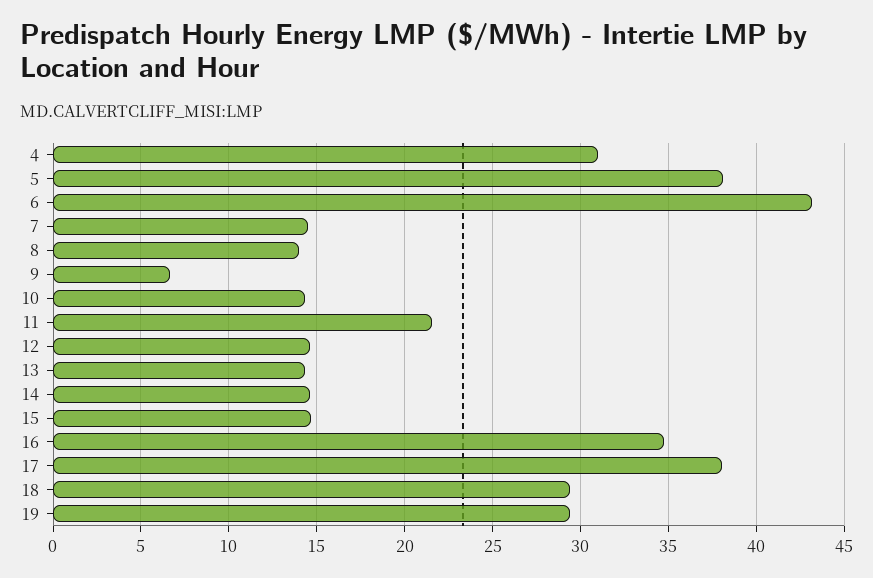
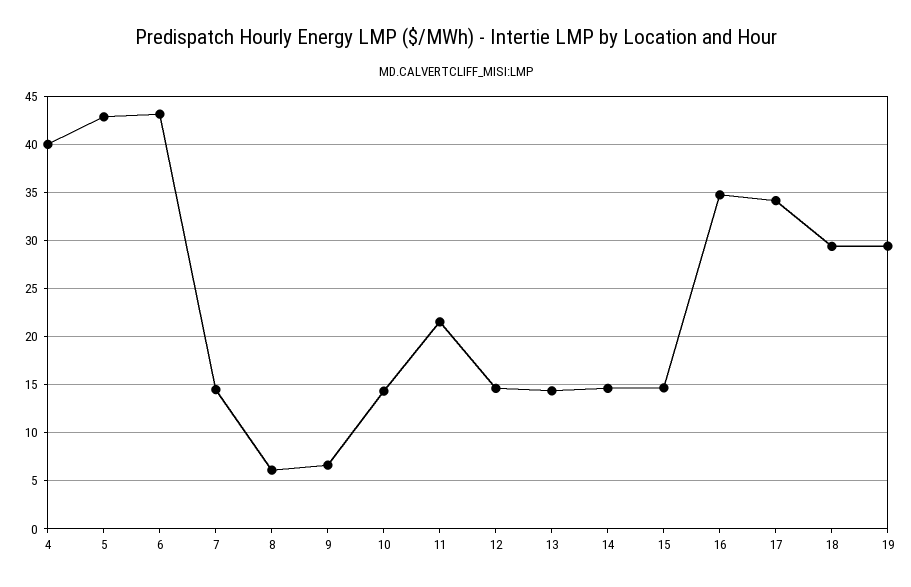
  {
-   "4": 31,
+   "4": 40,
-   "5": 38,
+   "5": 43,
    "6": 43,
    "7": 14.5,
-   "8": 14,
+   "8": 6,
    "9": 6.5,
    "10": 14.5,
    "11": 21.5,
    "12": 14.5,
    "13": 14.5,
    "14": 14.5,
    "15": 14.5,
    "16": 34.5,
-   "17": 38,
+   "17": 34,
    "18": 29.5,
    "19": 29.5
  }

